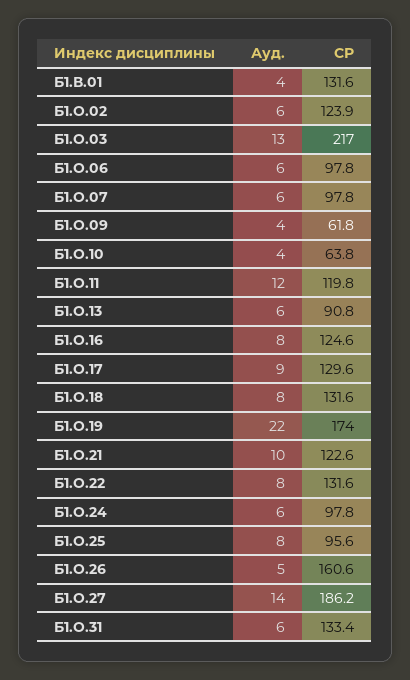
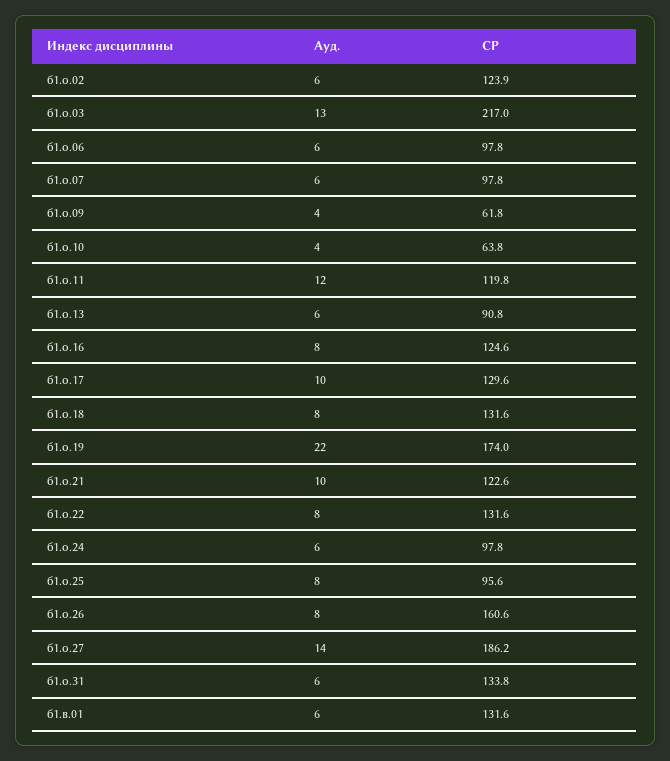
  {
    "Ауд.": {
-     "Б1.В.01": 4,
+     "Б1.В.01": 6,
      "Б1.О.02": 6,
      "Б1.О.03": 13,
      "Б1.О.06": 6,
      "Б1.О.07": 6,
      "Б1.О.09": 4,
      "Б1.О.10": 4,
      "Б1.О.11": 12,
      "Б1.О.13": 6,
      "Б1.О.16": 8,
-     "Б1.О.17": 9,
+     "Б1.О.17": 10,
      "Б1.О.18": 8,
      "Б1.О.19": 22,
      "Б1.О.21": 10,
      "Б1.О.22": 8,
      "Б1.О.24": 6,
      "Б1.О.25": 8,
-     "Б1.О.26": 5,
+     "Б1.О.26": 8,
      "Б1.О.27": 14,
      "Б1.О.31": 6
    },
    "СР": {
      "Б1.В.01": 131.6,
      "Б1.О.02": 123.9,
      "Б1.О.03": 217,
      "Б1.О.06": 97.8,
      "Б1.О.07": 97.8,
      "Б1.О.09": 61.8,
      "Б1.О.10": 63.8,
      "Б1.О.11": 119.8,
      "Б1.О.13": 90.8,
      "Б1.О.16": 124.6,
      "Б1.О.17": 129.6,
      "Б1.О.18": 131.6,
      "Б1.О.19": 174,
      "Б1.О.21": 122.6,
      "Б1.О.22": 131.6,
      "Б1.О.24": 97.8,
      "Б1.О.25": 95.6,
      "Б1.О.26": 160.6,
      "Б1.О.27": 186.2,
-     "Б1.О.31": 133.4
+     "Б1.О.31": 133.8
    }
  }

